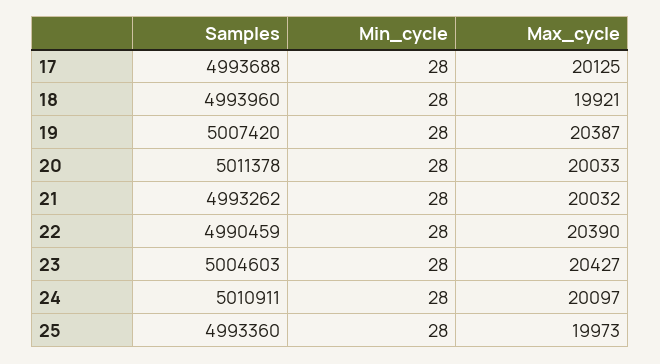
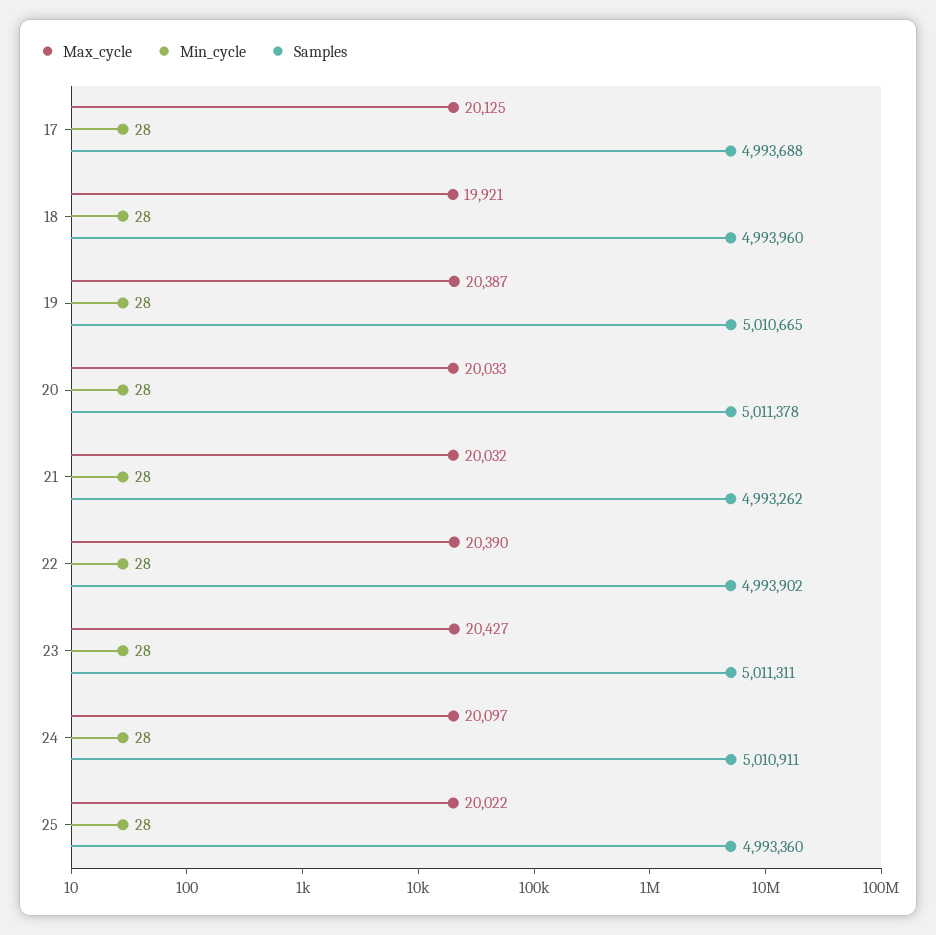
  {
    "Samples": {
      "17": 4993688,
      "18": 4993960,
-     "19": 5007420,
+     "19": 5010665,
      "20": 5011378,
      "21": 4993262,
-     "22": 4990459,
+     "22": 4993902,
-     "23": 5004603,
+     "23": 5011311,
      "24": 5010911,
      "25": 4993360
    },
    "Min_cycle": {
      "17": 28,
      "18": 28,
      "19": 28,
      "20": 28,
      "21": 28,
      "22": 28,
      "23": 28,
      "24": 28,
      "25": 28
    },
    "Max_cycle": {
      "17": 20125,
      "18": 19921,
      "19": 20387,
      "20": 20033,
      "21": 20032,
      "22": 20390,
      "23": 20427,
      "24": 20097,
-     "25": 19973
+     "25": 20022
    }
  }

